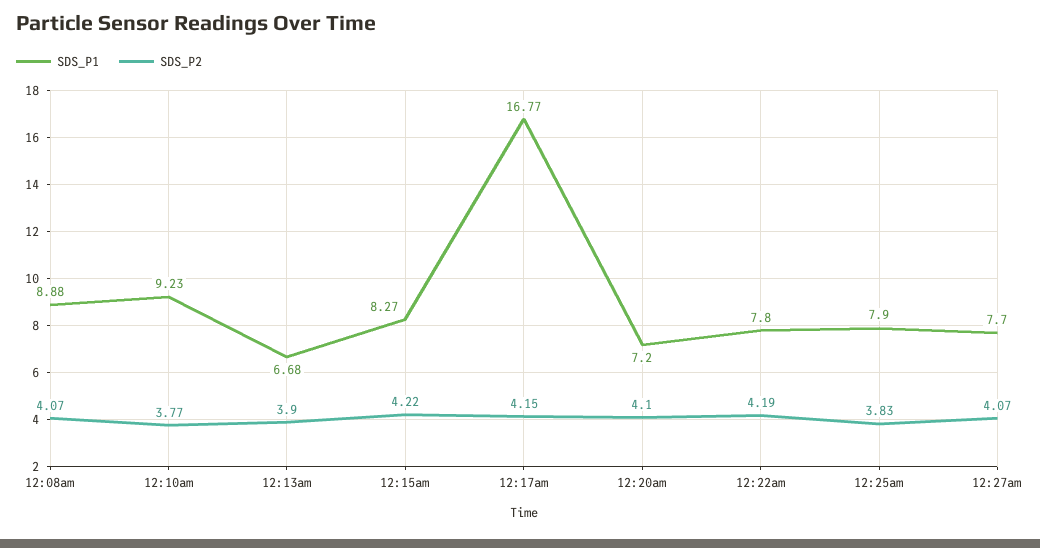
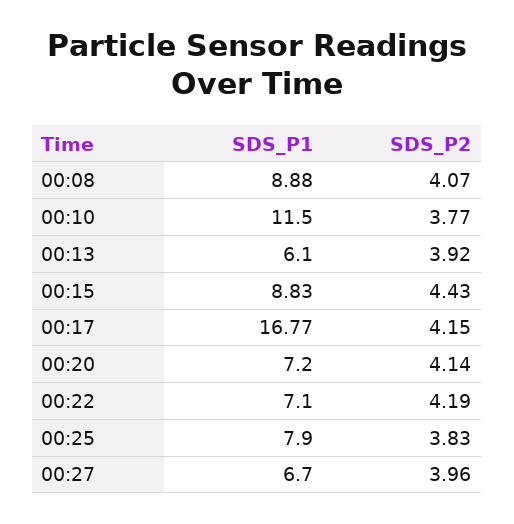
  {
    "SDS_P1": {
      "12:08am": 8.88,
-     "12:10am": 9.23,
+     "12:10am": 11.5,
-     "12:13am": 6.68,
+     "12:13am": 6.1,
-     "12:15am": 8.27,
+     "12:15am": 8.83,
      "12:17am": 16.77,
      "12:20am": 7.2,
-     "12:22am": 7.8,
+     "12:22am": 7.1,
      "12:25am": 7.9,
-     "12:27am": 7.7
+     "12:27am": 6.7
    },
    "SDS_P2": {
      "12:08am": 4.07,
      "12:10am": 3.77,
-     "12:13am": 3.9,
+     "12:13am": 3.92,
-     "12:15am": 4.22,
+     "12:15am": 4.43,
      "12:17am": 4.15,
-     "12:20am": 4.1,
+     "12:20am": 4.14,
      "12:22am": 4.19,
      "12:25am": 3.83,
-     "12:27am": 4.07
+     "12:27am": 3.96
    }
  }

